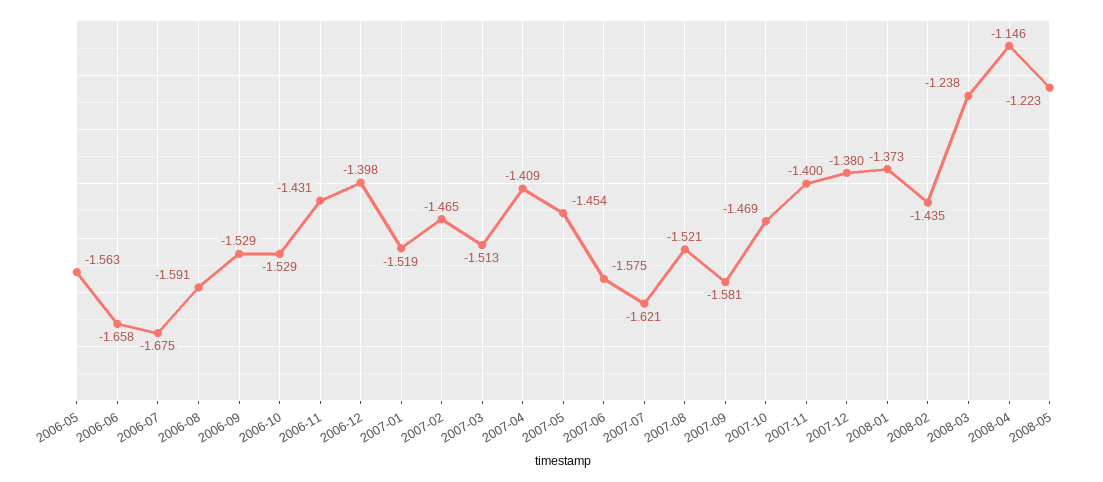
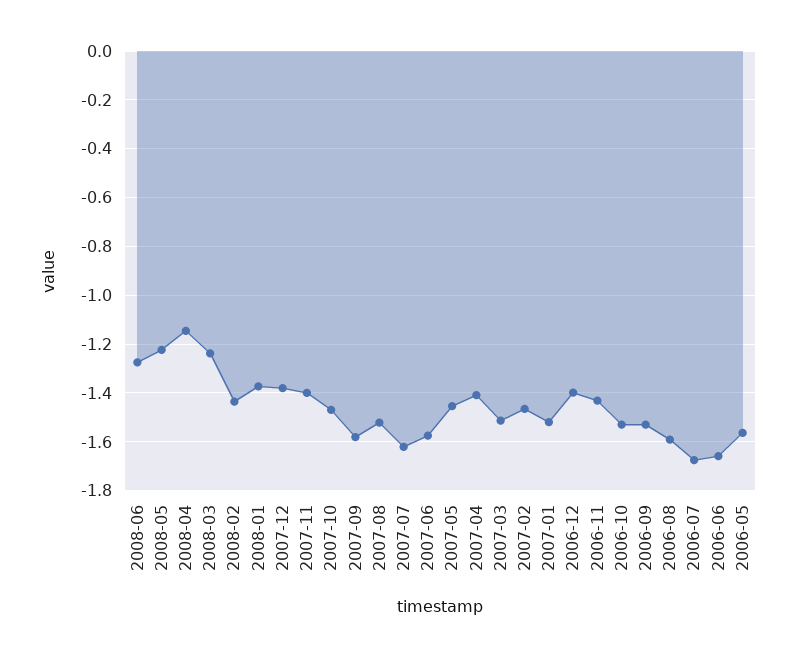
  {
    "2006-05": -1.563,
    "2006-06": -1.658,
    "2006-07": -1.675,
    "2006-08": -1.591,
    "2006-09": -1.529,
    "2006-10": -1.529,
    "2006-11": -1.431,
    "2006-12": -1.398,
    "2007-01": -1.519,
    "2007-02": -1.465,
    "2007-03": -1.513,
    "2007-04": -1.409,
    "2007-05": -1.454,
    "2007-06": -1.575,
    "2007-07": -1.621,
    "2007-08": -1.521,
    "2007-09": -1.581,
    "2007-10": -1.469,
    "2007-11": -1.4,
    "2007-12": -1.38,
    "2008-01": -1.373,
    "2008-02": -1.435,
    "2008-03": -1.238,
    "2008-04": -1.146,
-   "2008-05": -1.223
+   "2008-05": -1.223,
+   "2008-06": -1.275
  }

